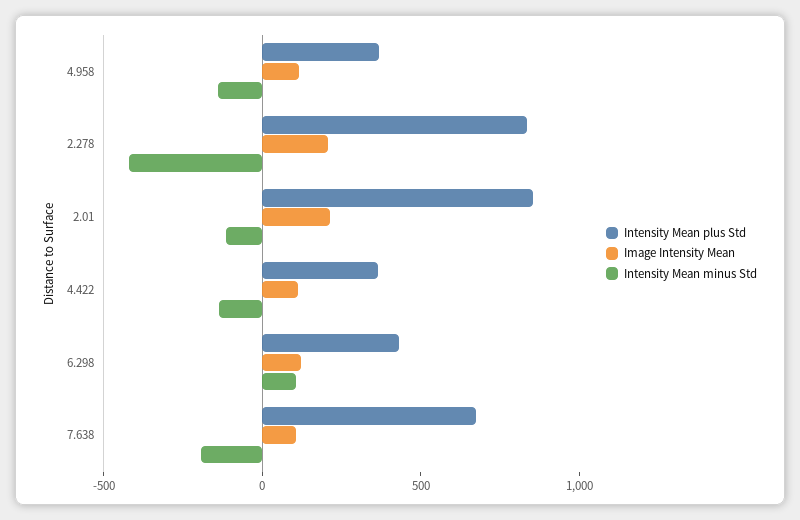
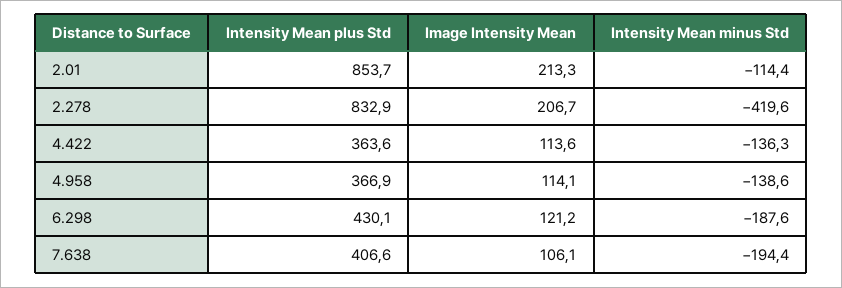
  {
    "Intensity Mean plus Std": {
      "4.958": 366.9,
      "2.278": 832.9,
      "2.01": 853.7,
      "4.422": 363.6,
      "6.298": 430.1,
-     "7.638": 700
+     "7.638": 406.6
    },
    "Image Intensity Mean": {
      "4.958": 114.1,
      "2.278": 206.7,
      "2.01": 213.3,
      "4.422": 113.6,
      "6.298": 121.2,
      "7.638": 106.1
    },
    "Intensity Mean minus Std": {
      "4.958": -138.6,
      "2.278": -419.6,
      "2.01": -114.4,
      "4.422": -136.3,
-     "6.298": 100,
+     "6.298": -187.6,
      "7.638": -194.4
    }
  }

